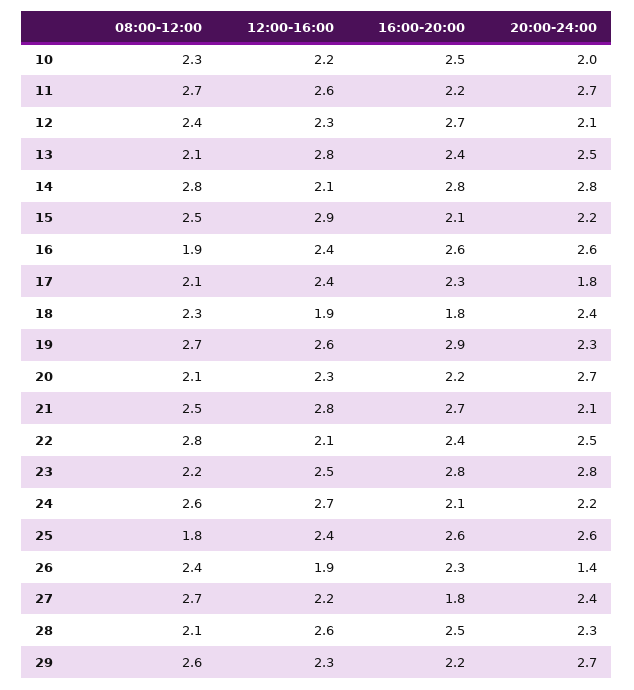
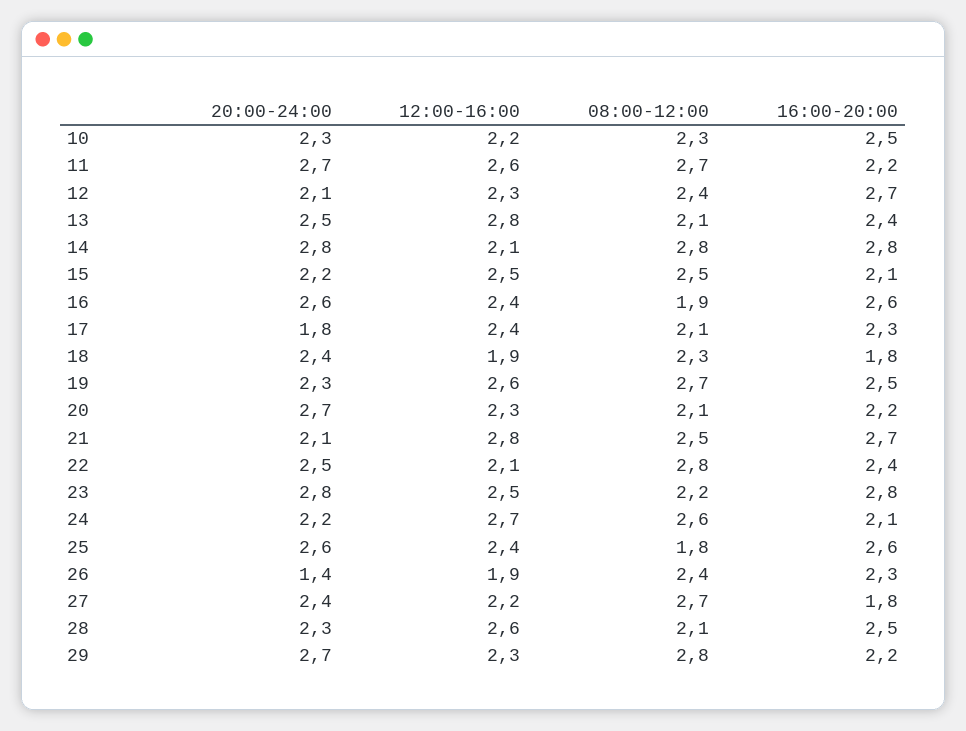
  {
    "08:00-12:00": {
      "10": 2.3,
      "11": 2.7,
      "12": 2.4,
      "13": 2.1,
      "14": 2.8,
      "15": 2.5,
      "16": 1.9,
      "17": 2.1,
      "18": 2.3,
      "19": 2.7,
      "20": 2.1,
      "21": 2.5,
      "22": 2.8,
      "23": 2.2,
      "24": 2.6,
      "25": 1.8,
      "26": 2.4,
      "27": 2.7,
      "28": 2.1,
-     "29": 2.6
+     "29": 2.8
    },
    "12:00-16:00": {
      "10": 2.2,
      "11": 2.6,
      "12": 2.3,
      "13": 2.8,
      "14": 2.1,
-     "15": 2.9,
+     "15": 2.5,
      "16": 2.4,
      "17": 2.4,
      "18": 1.9,
      "19": 2.6,
      "20": 2.3,
      "21": 2.8,
      "22": 2.1,
      "23": 2.5,
      "24": 2.7,
      "25": 2.4,
      "26": 1.9,
      "27": 2.2,
      "28": 2.6,
      "29": 2.3
    },
    "16:00-20:00": {
      "10": 2.5,
      "11": 2.2,
      "12": 2.7,
      "13": 2.4,
      "14": 2.8,
      "15": 2.1,
      "16": 2.6,
      "17": 2.3,
      "18": 1.8,
-     "19": 2.9,
+     "19": 2.5,
      "20": 2.2,
      "21": 2.7,
      "22": 2.4,
      "23": 2.8,
      "24": 2.1,
      "25": 2.6,
      "26": 2.3,
      "27": 1.8,
      "28": 2.5,
      "29": 2.2
    },
    "20:00-24:00": {
-     "10": 2,
+     "10": 2.3,
      "11": 2.7,
      "12": 2.1,
      "13": 2.5,
      "14": 2.8,
      "15": 2.2,
      "16": 2.6,
      "17": 1.8,
      "18": 2.4,
      "19": 2.3,
      "20": 2.7,
      "21": 2.1,
      "22": 2.5,
      "23": 2.8,
      "24": 2.2,
      "25": 2.6,
      "26": 1.4,
      "27": 2.4,
      "28": 2.3,
      "29": 2.7
    }
  }

